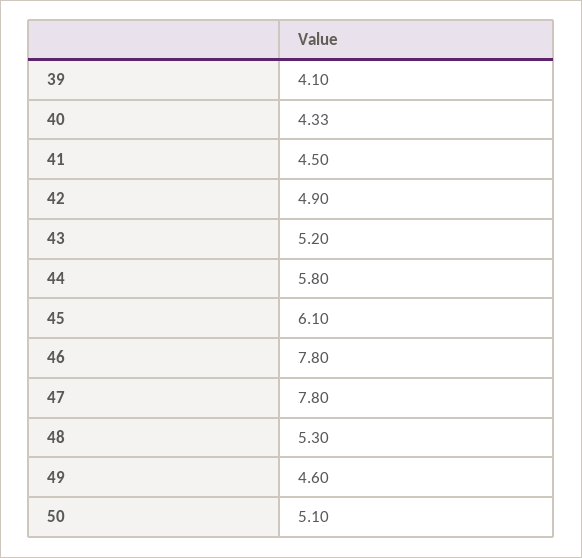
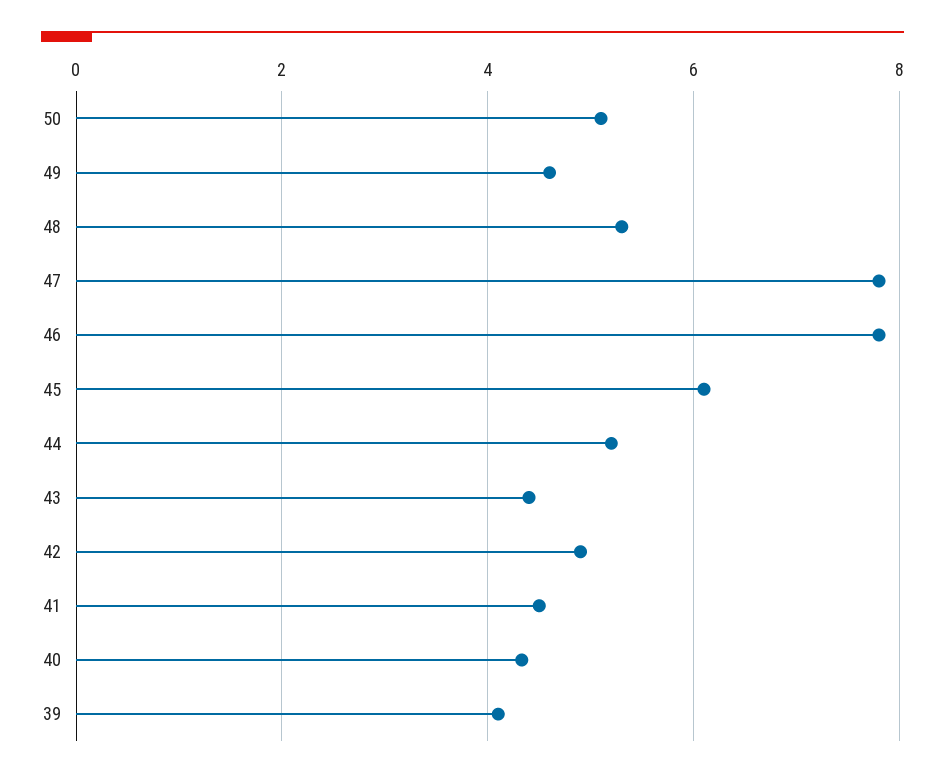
  {
    "39": 4.1,
    "40": 4.33,
    "41": 4.5,
    "42": 4.9,
-   "43": 5.2,
+   "43": 4.4,
-   "44": 5.8,
+   "44": 5.2,
    "45": 6.1,
    "46": 7.8,
    "47": 7.8,
    "48": 5.3,
    "49": 4.6,
    "50": 5.1
  }

